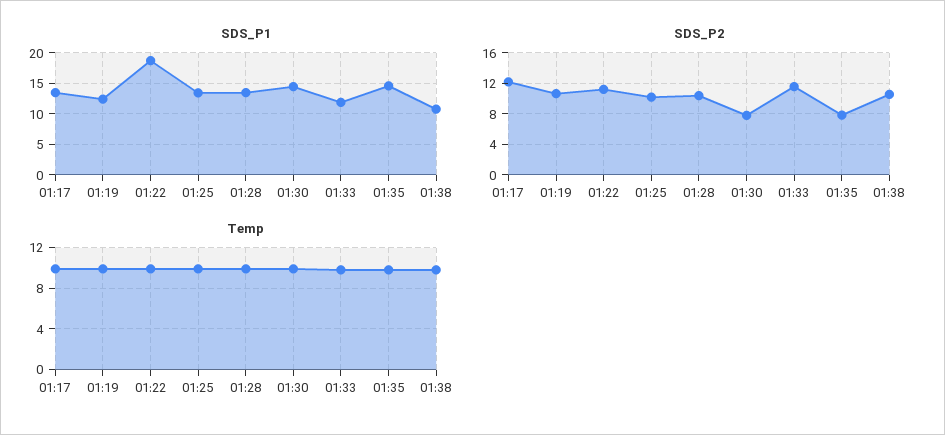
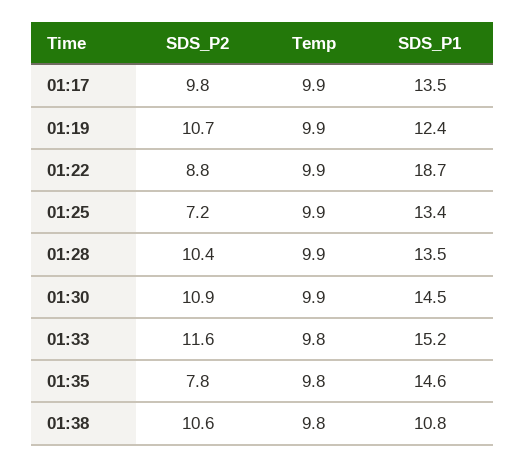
  {
    "SDS_P1": {
      "01:17": 13.5,
      "01:19": 12.4,
      "01:22": 18.7,
      "01:25": 13.4,
      "01:28": 13.5,
      "01:30": 14.5,
-     "01:33": 12,
+     "01:33": 15.2,
      "01:35": 14.6,
      "01:38": 10.8
    },
    "SDS_P2": {
-     "01:17": 12,
+     "01:17": 9.8,
      "01:19": 10.7,
-     "01:22": 11,
+     "01:22": 8.8,
-     "01:25": 10,
+     "01:25": 7.2,
      "01:28": 10.4,
-     "01:30": 8,
+     "01:30": 10.9,
      "01:33": 11.6,
      "01:35": 7.8,
      "01:38": 10.6
    },
    "Temp": {
      "01:17": 9.9,
      "01:19": 9.9,
      "01:22": 9.9,
      "01:25": 9.9,
      "01:28": 9.9,
      "01:30": 9.9,
      "01:33": 9.8,
      "01:35": 9.8,
      "01:38": 9.8
    }
  }

